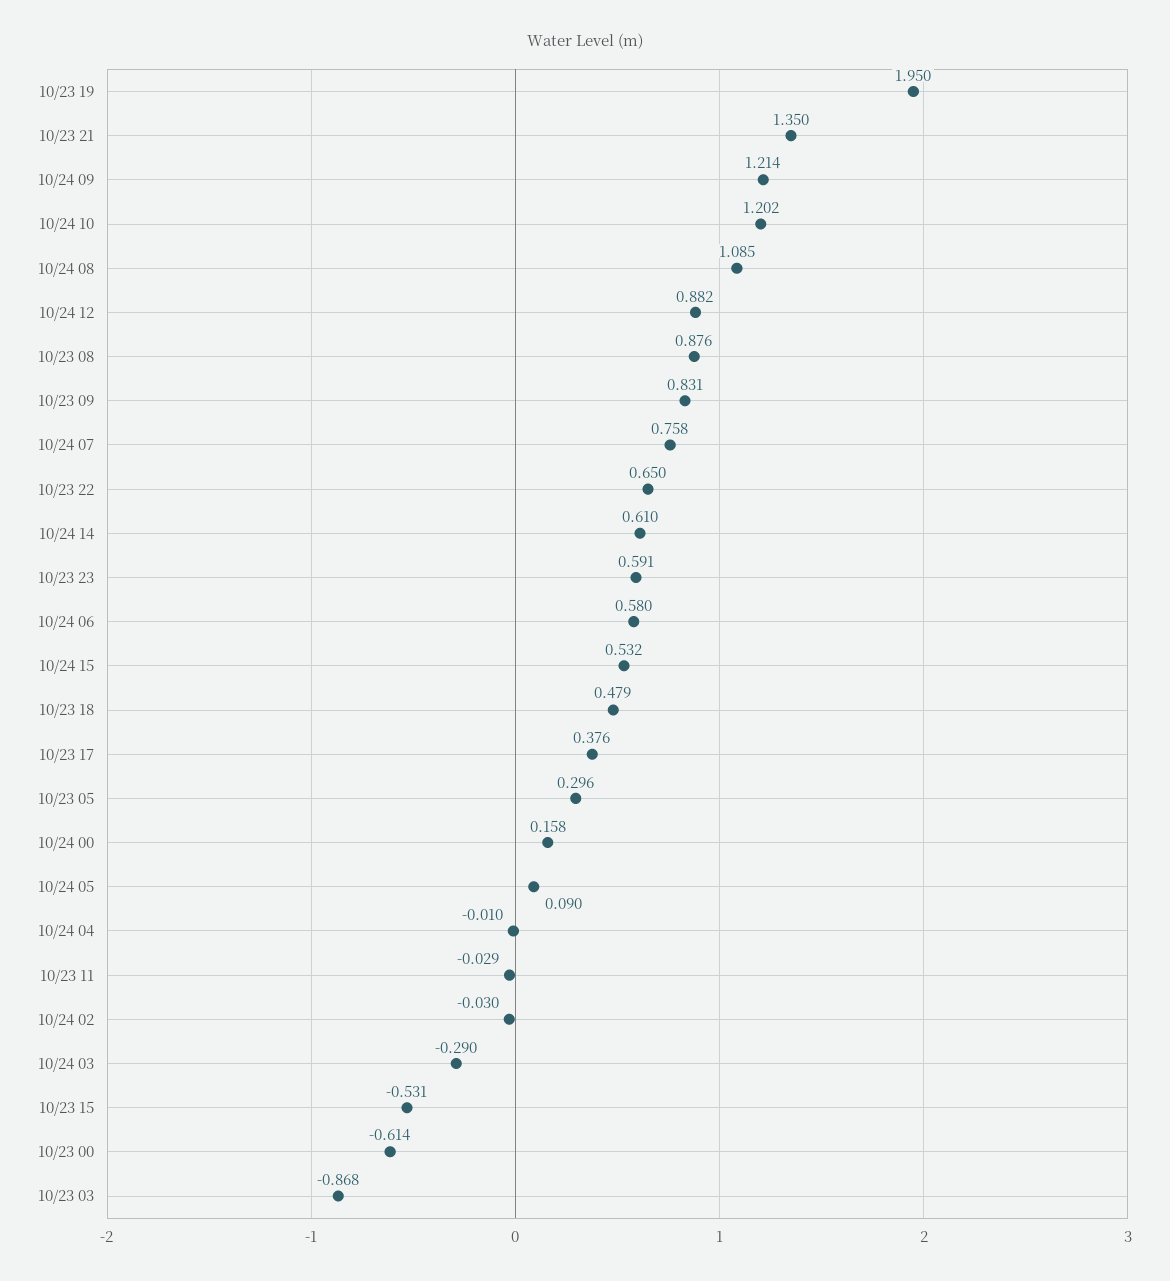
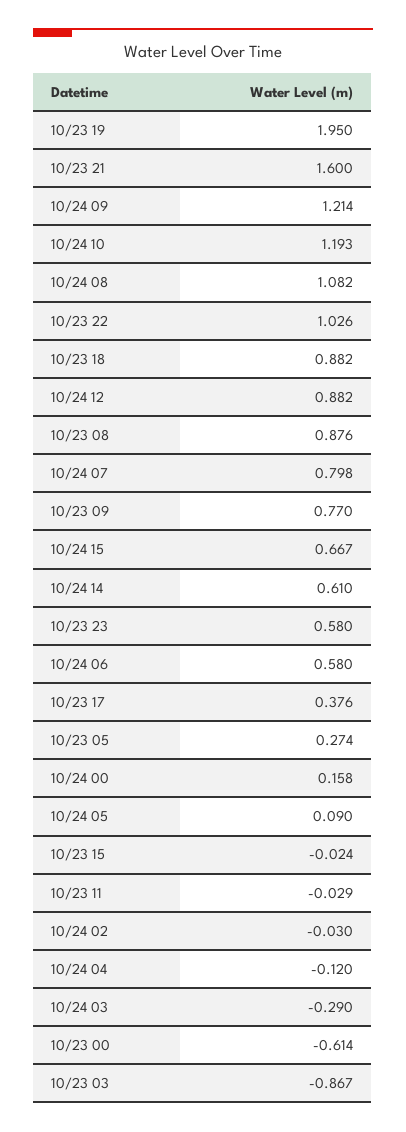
  {
    "10/23 19": 1.95,
-   "10/23 21": 1.35,
+   "10/23 21": 1.6,
    "10/24 09": 1.214,
-   "10/24 10": 1.202,
+   "10/24 10": 1.193,
-   "10/24 08": 1.085,
+   "10/24 08": 1.082,
    "10/24 12": 0.882,
    "10/23 08": 0.876,
-   "10/23 09": 0.831,
+   "10/23 09": 0.77,
-   "10/24 07": 0.758,
+   "10/24 07": 0.798,
-   "10/23 22": 0.65,
+   "10/23 22": 1.026,
    "10/24 14": 0.61,
-   "10/23 23": 0.591,
+   "10/23 23": 0.58,
    "10/24 06": 0.58,
-   "10/24 15": 0.532,
+   "10/24 15": 0.667,
-   "10/23 18": 0.479,
+   "10/23 18": 0.882,
    "10/23 17": 0.376,
-   "10/23 05": 0.296,
+   "10/23 05": 0.274,
    "10/24 00": 0.158,
    "10/24 05": 0.09,
-   "10/24 04": -0.01,
+   "10/24 04": -0.12,
    "10/23 11": -0.029,
    "10/24 02": -0.03,
    "10/24 03": -0.29,
-   "10/23 15": -0.531,
+   "10/23 15": -0.024,
    "10/23 00": -0.614,
-   "10/23 03": -0.868
+   "10/23 03": -0.867
  }

